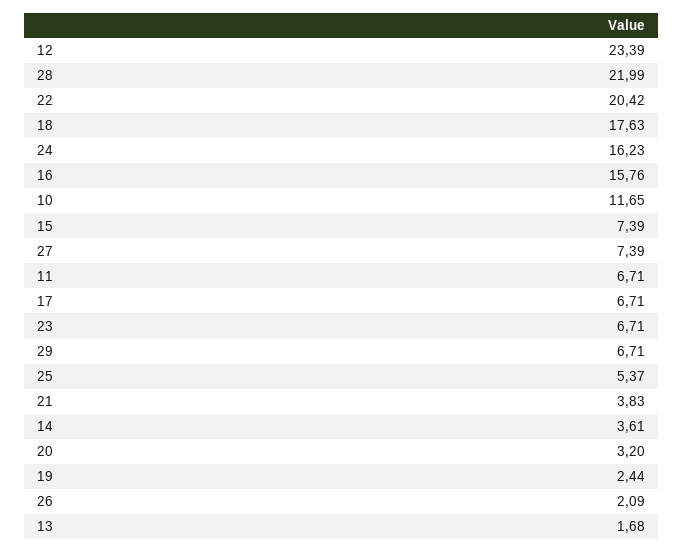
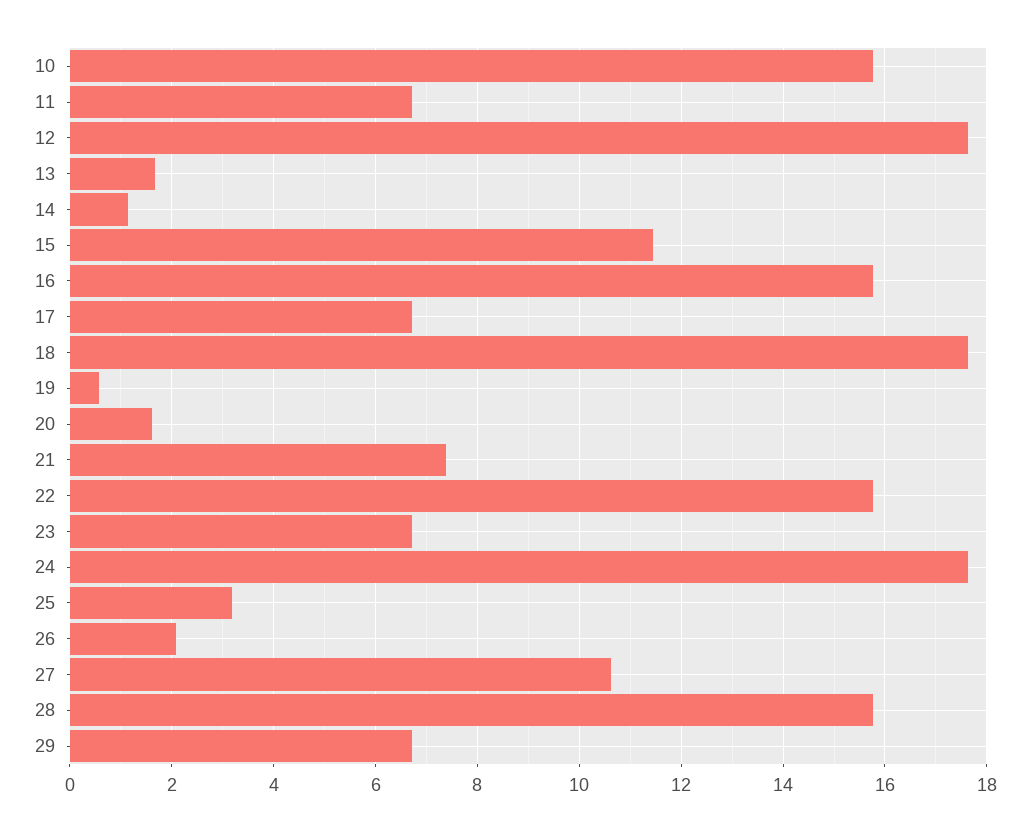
  {
-   "12": 23.39,
+   "12": 17.6,
-   "28": 21.99,
+   "28": 15.8,
-   "22": 20.42,
+   "22": 15.8,
    "18": 17.63,
-   "24": 16.23,
+   "24": 17.6,
    "16": 15.76,
-   "10": 11.65,
+   "10": 15.8,
-   "15": 7.39,
+   "15": 11.4,
-   "27": 7.39,
+   "27": 10.6,
    "11": 6.71,
    "17": 6.71,
    "23": 6.71,
    "29": 6.71,
-   "25": 5.37,
+   "25": 3.2,
-   "21": 3.83,
+   "21": 7.4,
-   "14": 3.61,
+   "14": 1.2,
-   "20": 3.2,
+   "20": 1.6,
-   "19": 2.44,
+   "19": 0.6,
    "26": 2.09,
    "13": 1.68
  }

